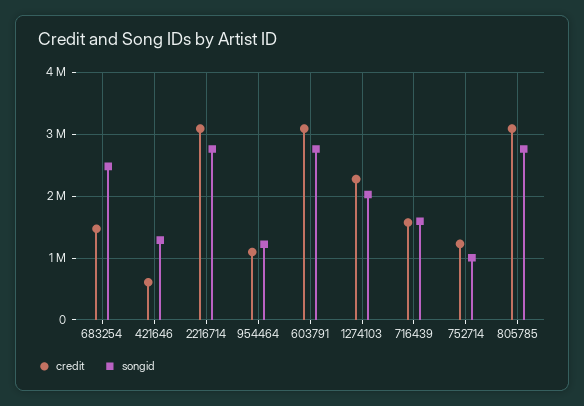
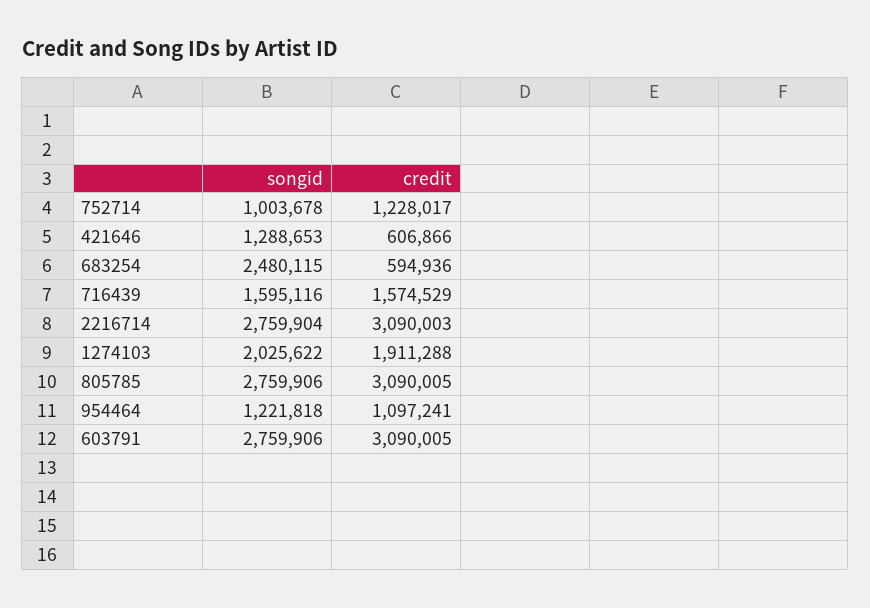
  {
    "credit": {
-     "683254": 1500000,
+     "683254": 594936,
      "421646": 606866,
      "2216714": 3090003,
      "954464": 1097241,
      "603791": 3090005,
-     "1274103": 2300000,
+     "1274103": 1911288,
      "716439": 1574529,
      "752714": 1228017,
      "805785": 3090005
    },
    "songid": {
      "683254": 2480115,
      "421646": 1288653,
      "2216714": 2759904,
      "954464": 1221818,
      "603791": 2759906,
      "1274103": 2025622,
      "716439": 1595116,
      "752714": 1003678,
      "805785": 2759906
    }
  }

